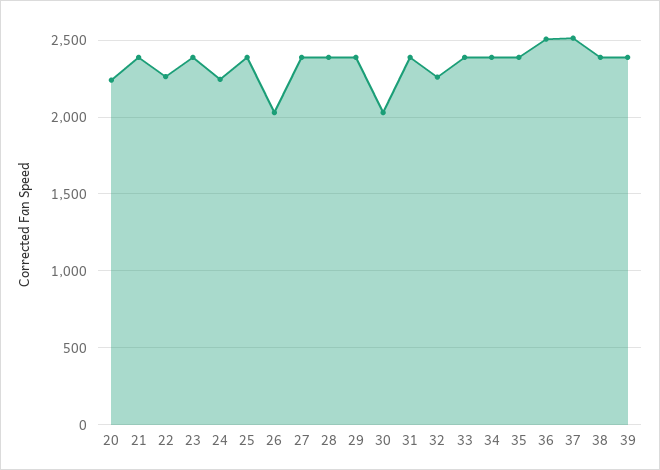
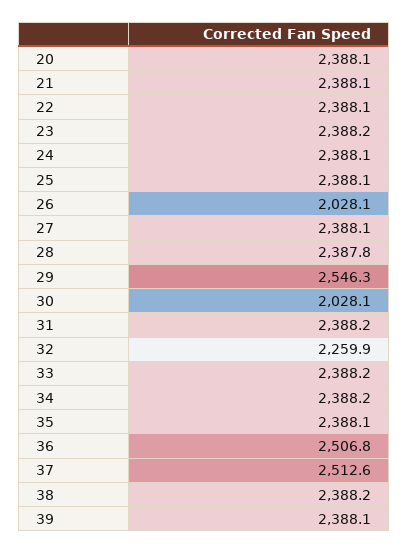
  {
-   "20": 2250,
+   "20": 2388.1,
    "21": 2388.1,
-   "22": 2250,
+   "22": 2388.1,
    "23": 2388.2,
-   "24": 2250,
+   "24": 2388.1,
    "25": 2388.1,
    "26": 2028.1,
    "27": 2388.1,
    "28": 2387.8,
-   "29": 2400,
+   "29": 2546.3,
    "30": 2028.1,
    "31": 2388.2,
    "32": 2259.9,
    "33": 2388.2,
    "34": 2388.2,
    "35": 2388.1,
    "36": 2506.8,
    "37": 2512.6,
    "38": 2388.2,
    "39": 2388.1
  }

